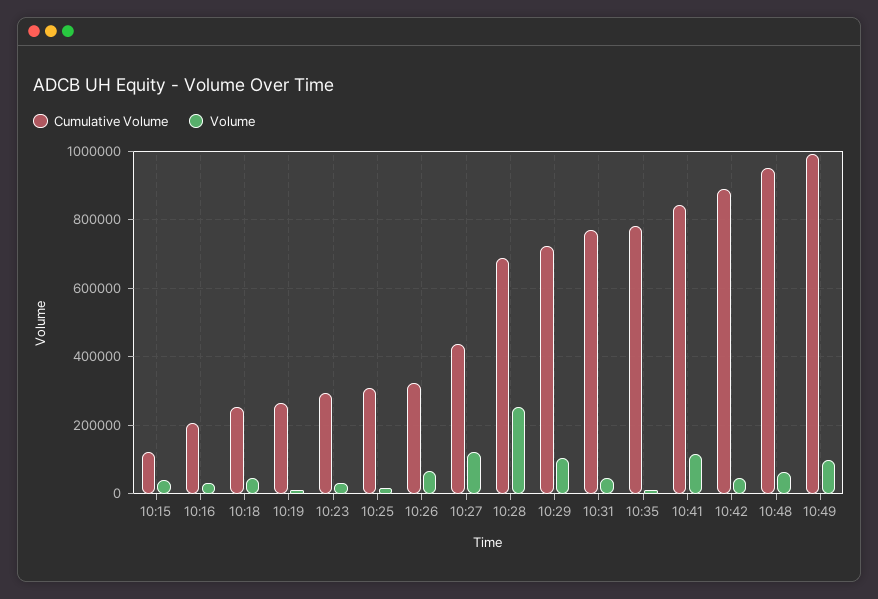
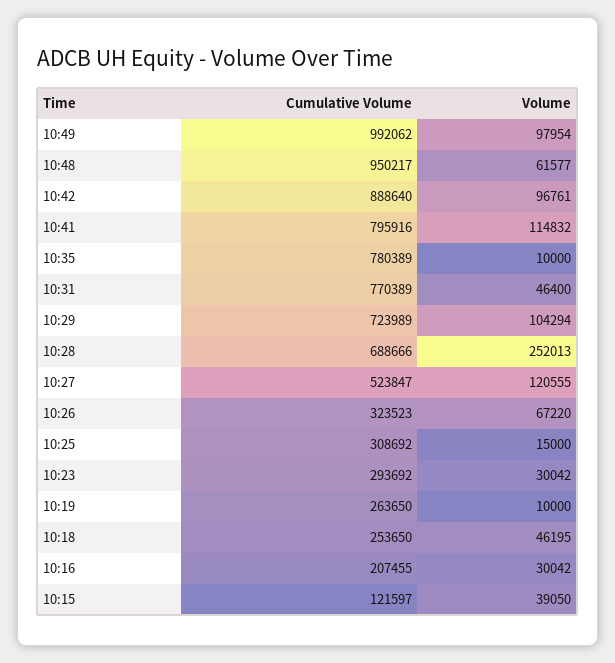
  {
    "Cumulative Volume": {
      "10:15": 121597,
      "10:16": 207455,
      "10:18": 253650,
      "10:19": 263650,
      "10:23": 293692,
      "10:25": 308692,
      "10:26": 323523,
-     "10:27": 440000,
+     "10:27": 523847,
      "10:28": 688666,
      "10:29": 723989,
      "10:31": 770389,
      "10:35": 780389,
-     "10:41": 840000,
+     "10:41": 795916,
      "10:42": 888640,
      "10:48": 950217,
      "10:49": 992062
    },
    "Volume": {
      "10:15": 39050,
      "10:16": 30042,
      "10:18": 46195,
      "10:19": 10000,
      "10:23": 30042,
      "10:25": 15000,
      "10:26": 67220,
      "10:27": 120555,
      "10:28": 252013,
      "10:29": 104294,
      "10:31": 46400,
      "10:35": 10000,
      "10:41": 114832,
-     "10:42": 40000,
+     "10:42": 96761,
      "10:48": 61577,
      "10:49": 97954
    }
  }

